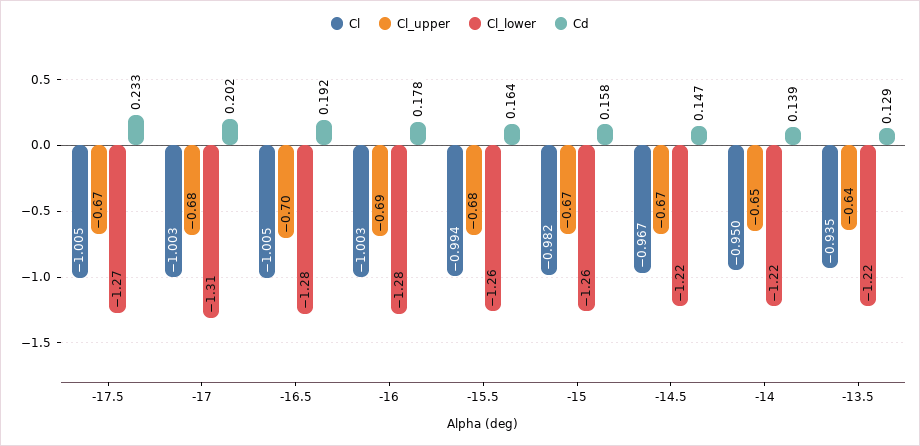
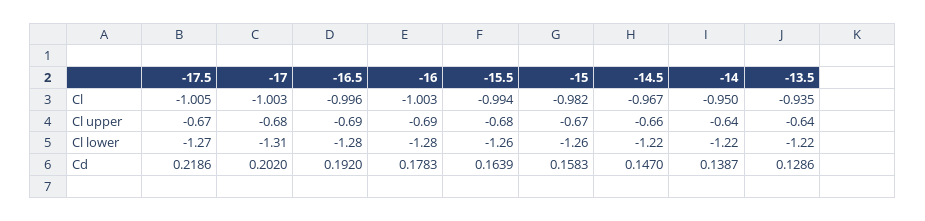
  {
    "Cl": {
      "-17.5": -1.005,
      "-17": -1.003,
-     "-16.5": -1.005,
+     "-16.5": -0.996,
      "-16": -1.003,
      "-15.5": -0.994,
      "-15": -0.982,
      "-14.5": -0.967,
      "-14": -0.95,
      "-13.5": -0.935
    },
    "Cl_upper": {
      "-17.5": -0.67,
      "-17": -0.68,
-     "-16.5": -0.7,
+     "-16.5": -0.69,
      "-16": -0.69,
      "-15.5": -0.68,
      "-15": -0.67,
-     "-14.5": -0.67,
+     "-14.5": -0.66,
-     "-14": -0.65,
+     "-14": -0.64,
      "-13.5": -0.64
    },
    "Cl_lower": {
      "-17.5": -1.27,
      "-17": -1.31,
      "-16.5": -1.28,
      "-16": -1.28,
      "-15.5": -1.26,
      "-15": -1.26,
      "-14.5": -1.22,
      "-14": -1.22,
      "-13.5": -1.22
    },
    "Cd": {
-     "-17.5": 0.233,
+     "-17.5": 0.2186,
      "-17": 0.202,
      "-16.5": 0.192,
      "-16": 0.1783,
      "-15.5": 0.1639,
      "-15": 0.1583,
      "-14.5": 0.147,
      "-14": 0.1387,
      "-13.5": 0.1286
    }
  }

